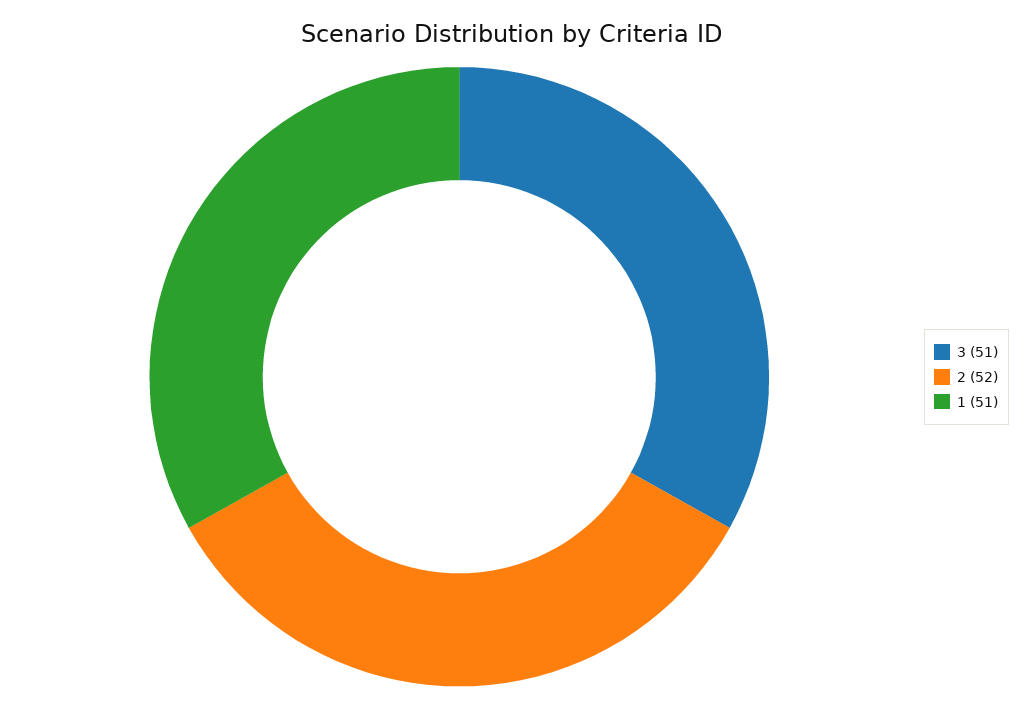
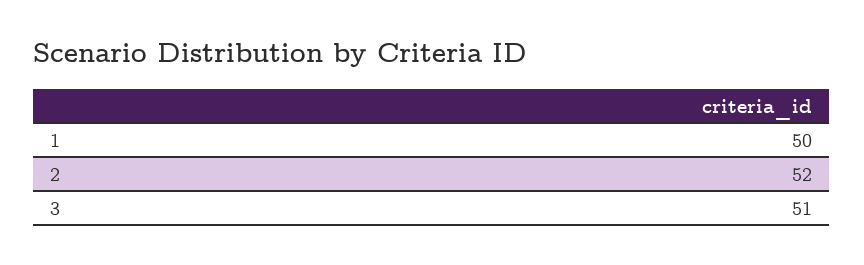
  {
    "3": 51,
    "2": 52,
-   "1": 51
+   "1": 50
  }

